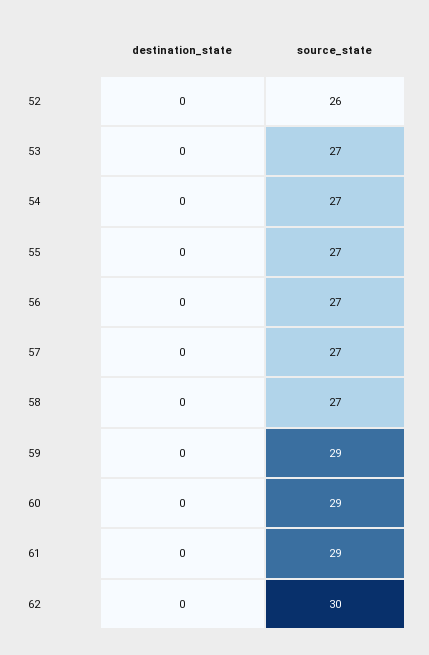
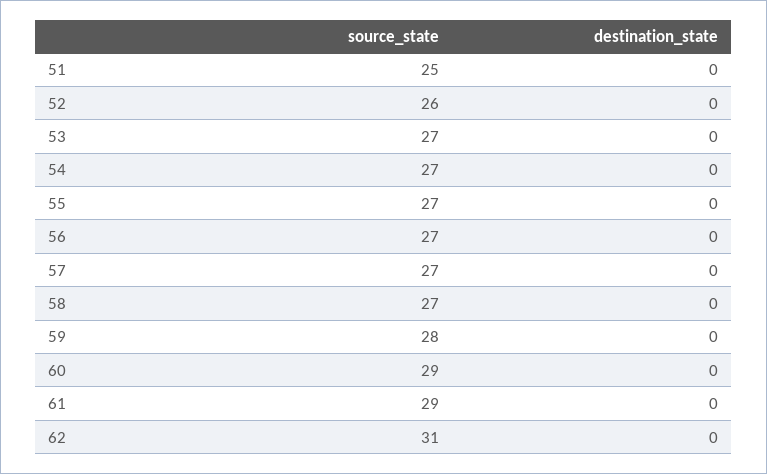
  {
    "destination_state": {
      "52": 0,
      "53": 0,
      "54": 0,
      "55": 0,
      "56": 0,
      "57": 0,
      "58": 0,
      "59": 0,
      "60": 0,
      "61": 0,
-     "62": 0
+     "62": 0,
+     "51": 0
    },
    "source_state": {
      "52": 26,
      "53": 27,
      "54": 27,
      "55": 27,
      "56": 27,
      "57": 27,
      "58": 27,
-     "59": 29,
+     "59": 28,
      "60": 29,
      "61": 29,
-     "62": 30
+     "62": 31,
+     "51": 25
    }
  }

